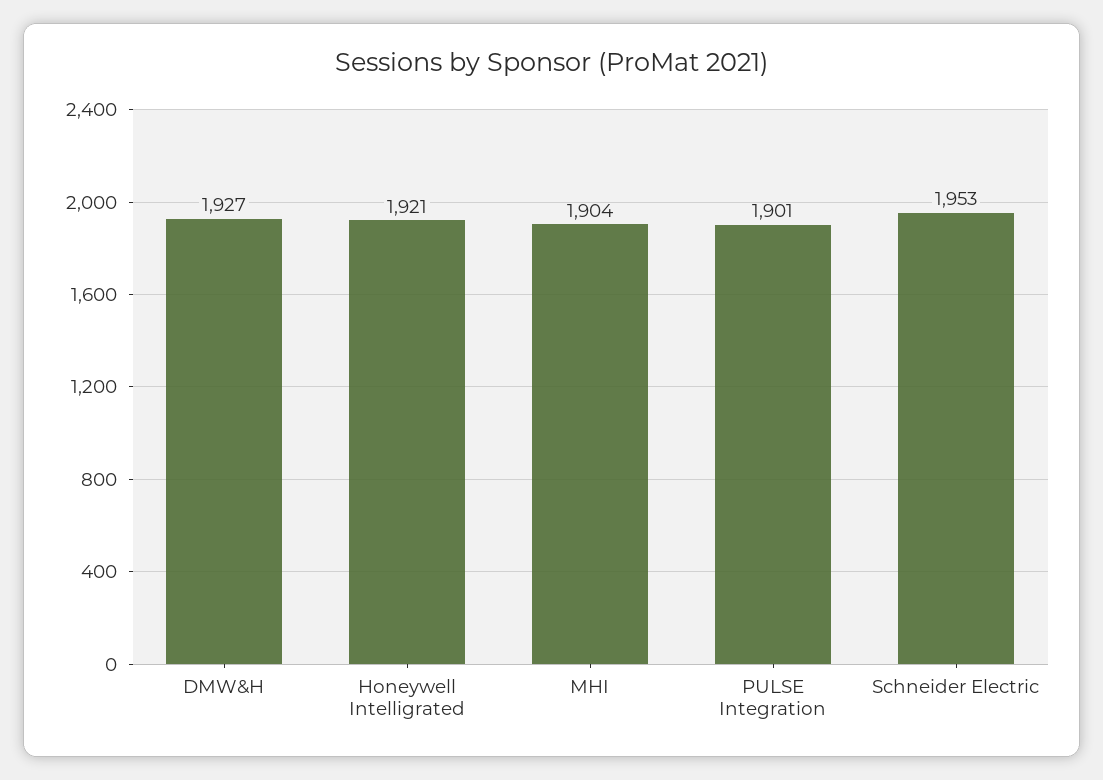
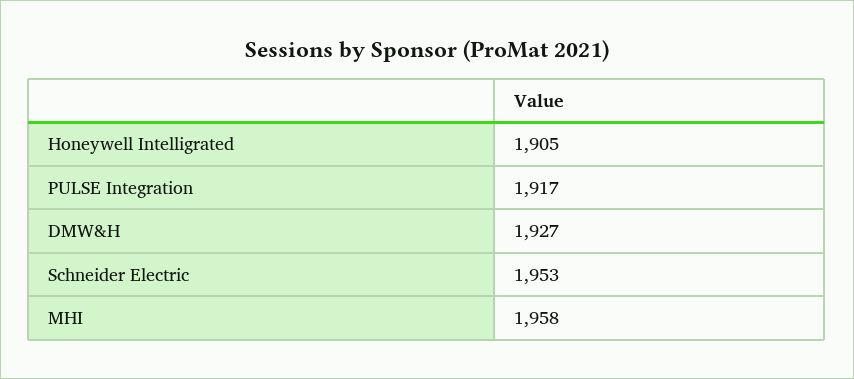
  {
    "DMW&H": 1927,
-   "Honeywell Intelligrated": 1921,
+   "Honeywell Intelligrated": 1905,
-   "MHI": 1904,
+   "MHI": 1958,
-   "PULSE Integration": 1901,
+   "PULSE Integration": 1917,
    "Schneider Electric": 1953
  }

